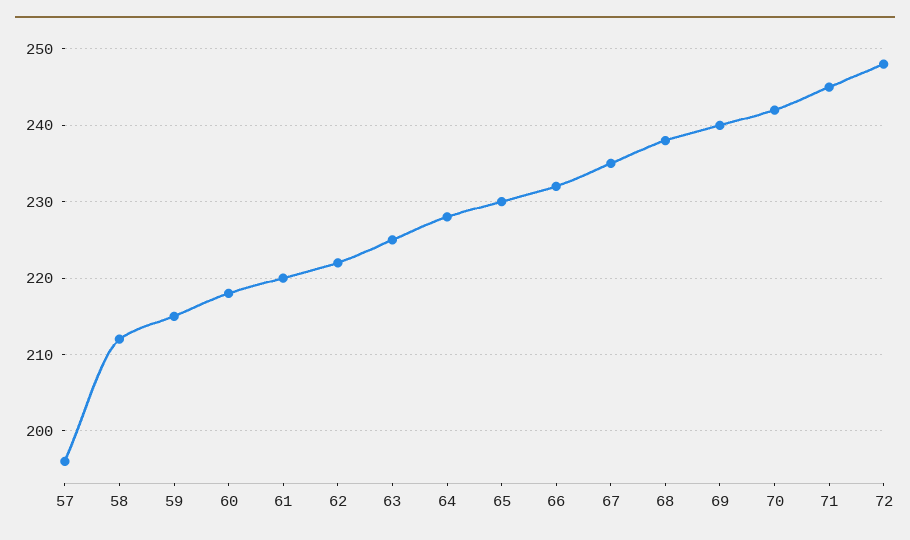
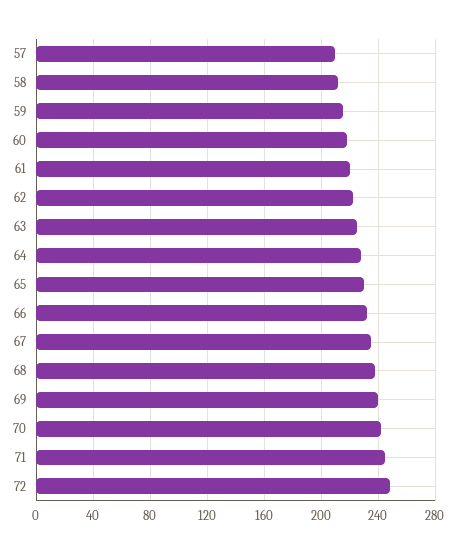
  {
-   "57": 196,
+   "57": 210,
    "58": 212,
    "59": 215,
    "60": 218,
    "61": 220,
    "62": 222,
    "63": 225,
    "64": 228,
    "65": 230,
    "66": 232,
    "67": 235,
    "68": 238,
    "69": 240,
    "70": 242,
    "71": 245,
    "72": 248
  }

